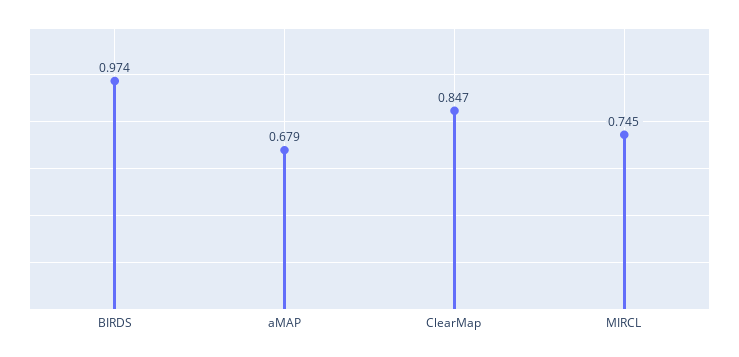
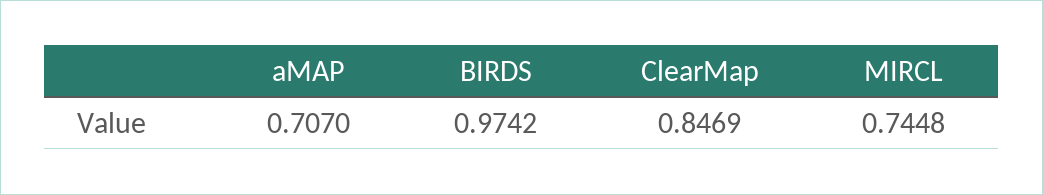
  {
    "BIRDS": 0.9742,
-   "aMAP": 0.679,
+   "aMAP": 0.707,
    "ClearMap": 0.8469,
    "MIRCL": 0.7448
  }

